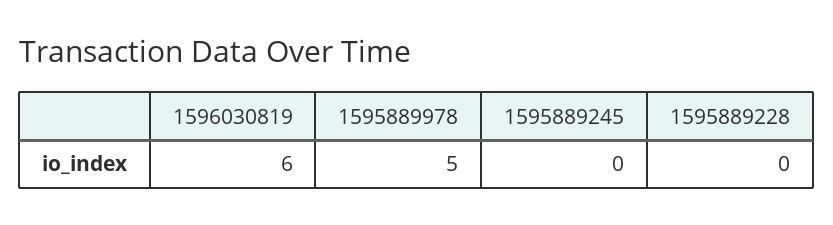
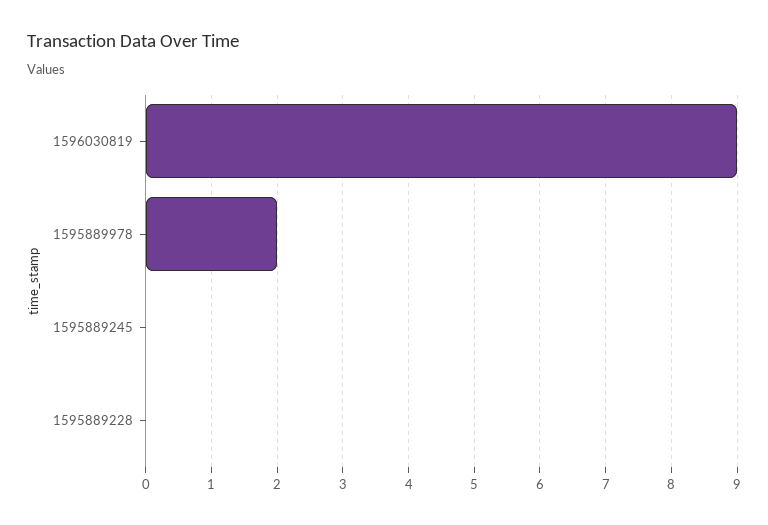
  {
-   "1596030819": 6,
+   "1596030819": 9,
-   "1595889978": 5,
+   "1595889978": 2,
    "1595889245": 0,
    "1595889228": 0
  }

